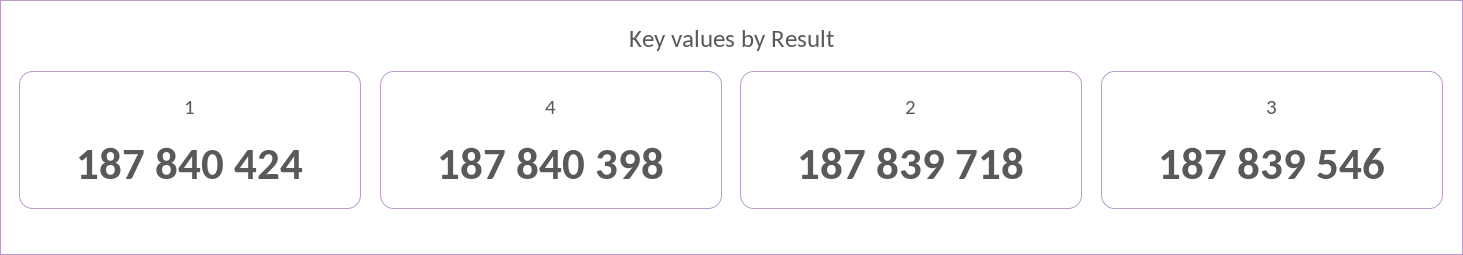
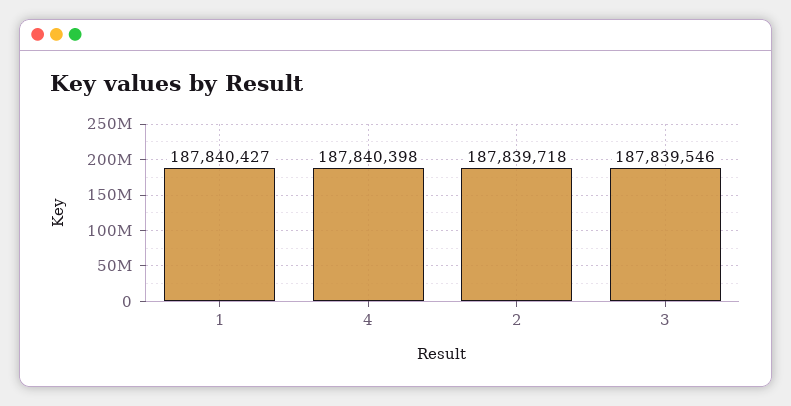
  {
-   "1": 187840424,
+   "1": 187840427,
    "4": 187840398,
    "2": 187839718,
    "3": 187839546
  }

